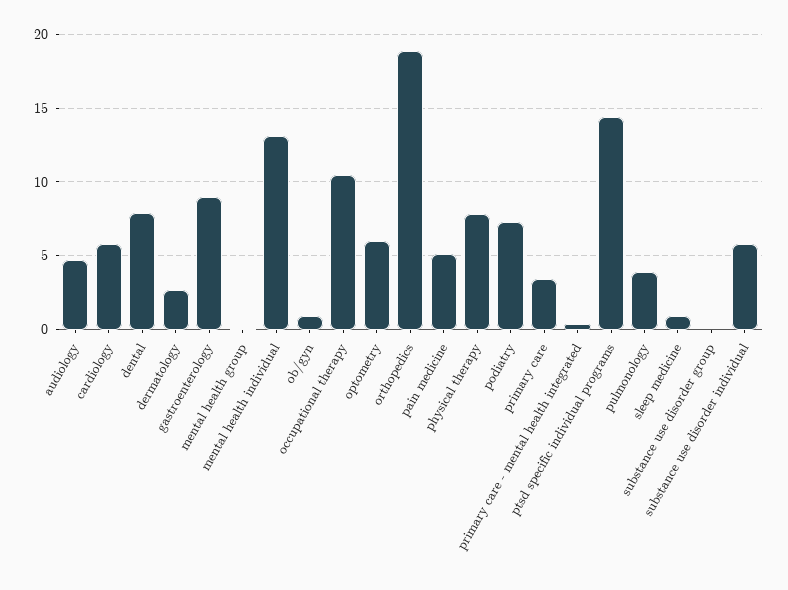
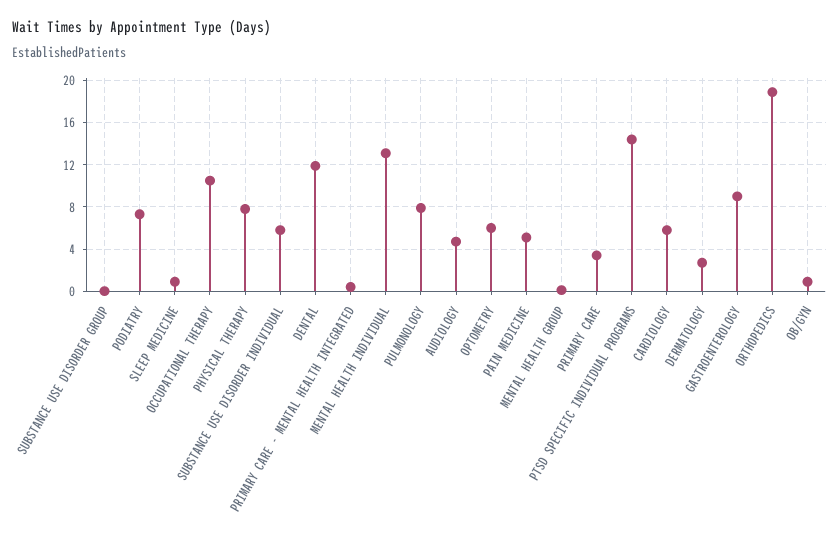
  {
    "audiology": 4.5,
    "cardiology": 6,
-   "dental": 8,
+   "dental": 12,
    "dermatology": 2.5,
    "gastroenterology": 9,
    "mental health group": 0,
    "mental health individual": 13,
    "ob/gyn": 1,
    "occupational therapy": 10.5,
    "optometry": 6,
    "orthopedics": 19,
    "pain medicine": 5,
    "physical therapy": 8,
    "podiatry": 7.5,
    "primary care": 3.5,
    "primary care - mental health integrated": 0.5,
    "ptsd specific individual programs": 14.5,
-   "pulmonology": 4,
+   "pulmonology": 8,
    "sleep medicine": 1,
    "substance use disorder group": 0,
    "substance use disorder individual": 6
  }

